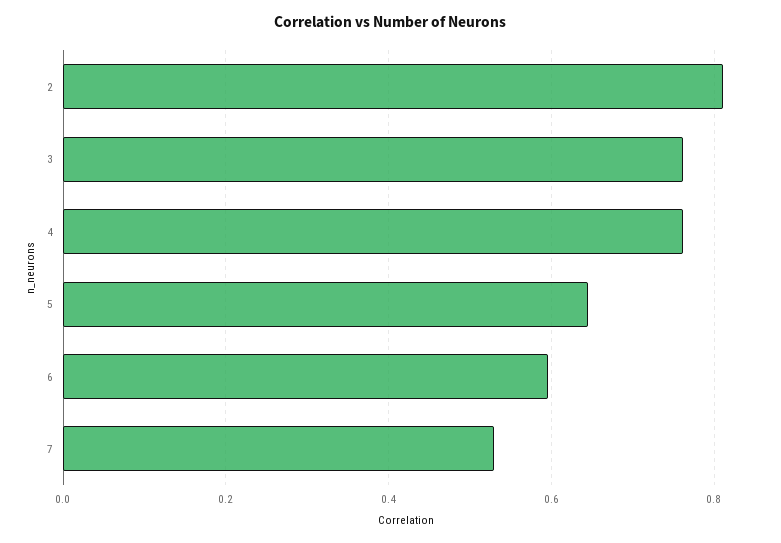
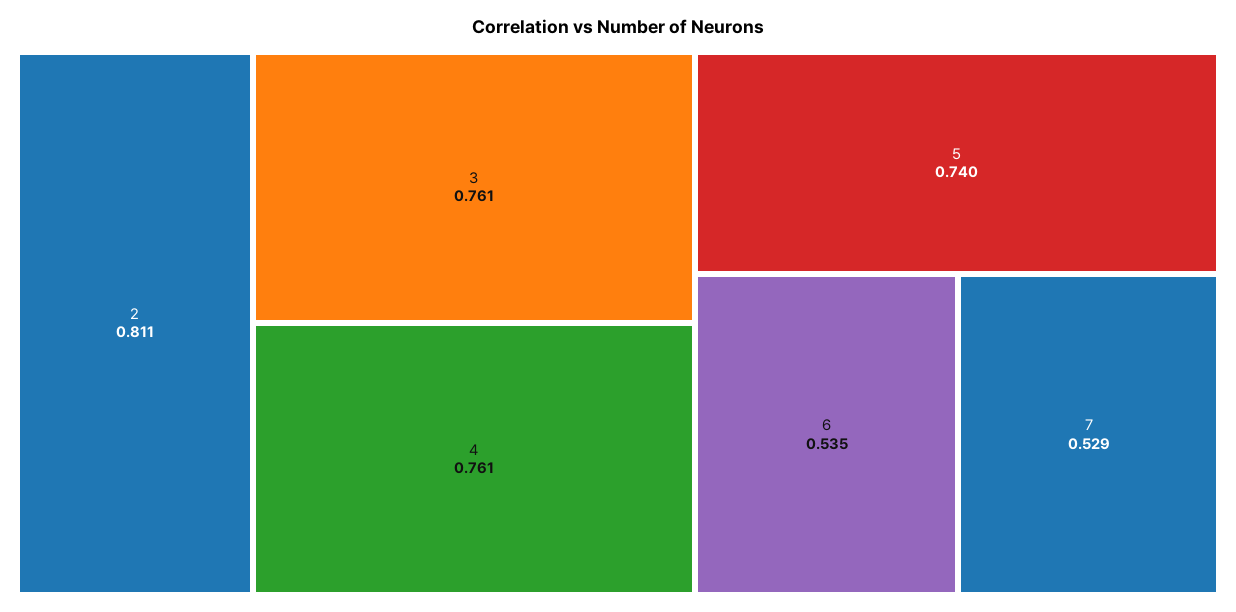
  {
    "2": 0.811,
    "3": 0.761,
    "4": 0.761,
-   "5": 0.64,
+   "5": 0.74,
-   "6": 0.6,
+   "6": 0.535,
    "7": 0.529
  }

